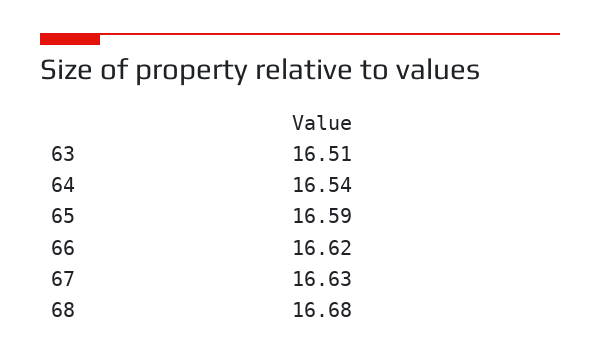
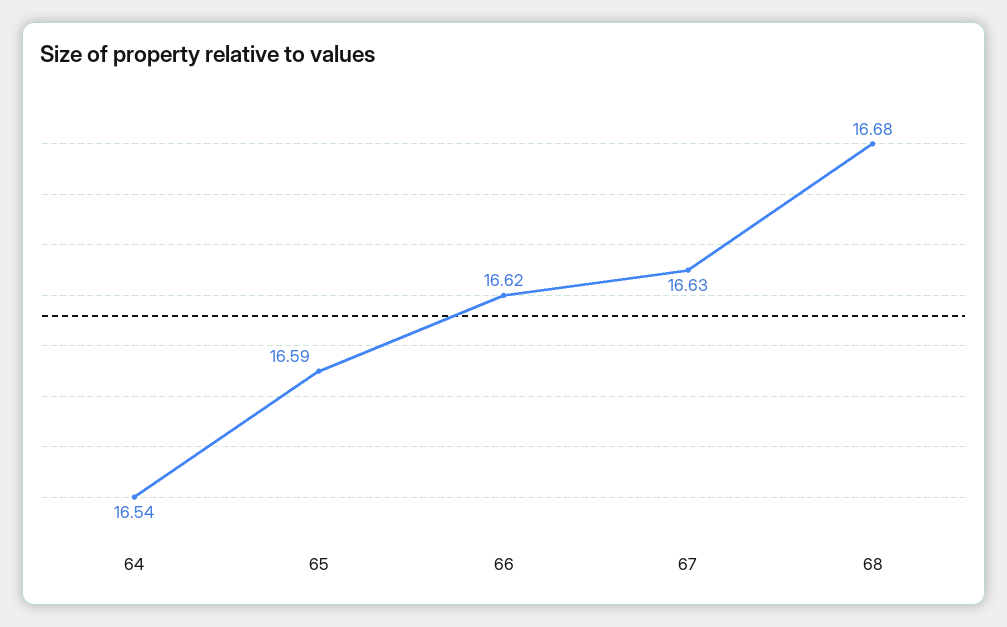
  {
-   "63": 16.51,
    "64": 16.54,
    "65": 16.59,
    "66": 16.62,
    "67": 16.63,
    "68": 16.68
  }

